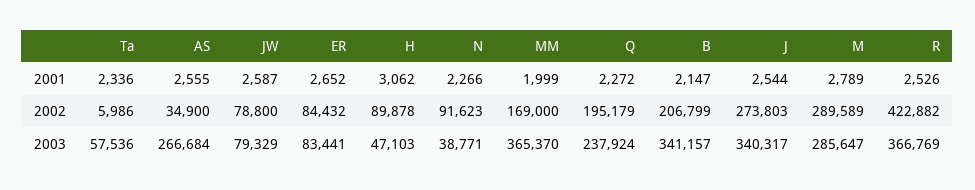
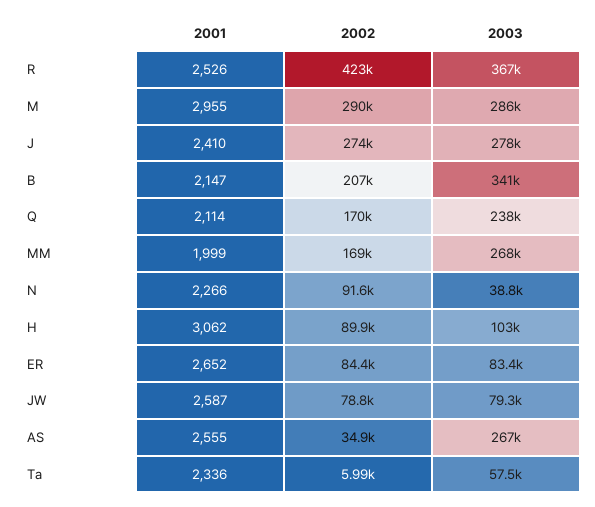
  {
    "Ta": {
      "2001": 2336,
      "2002": 5986,
      "2003": 57536
    },
    "AS": {
      "2001": 2555,
      "2002": 34900,
      "2003": 266684
    },
    "JW": {
      "2001": 2587,
      "2002": 78800,
      "2003": 79329
    },
    "ER": {
      "2001": 2652,
      "2002": 84432,
      "2003": 83441
    },
    "H": {
      "2001": 3062,
      "2002": 89878,
-     "2003": 47103
+     "2003": 103000
    },
    "N": {
      "2001": 2266,
      "2002": 91623,
      "2003": 38771
    },
    "MM": {
      "2001": 1999,
      "2002": 169000,
-     "2003": 365370
+     "2003": 268000
    },
    "Q": {
-     "2001": 2272,
+     "2001": 2114,
-     "2002": 195179,
+     "2002": 170000,
      "2003": 237924
    },
    "B": {
      "2001": 2147,
      "2002": 206799,
      "2003": 341157
    },
    "J": {
-     "2001": 2544,
+     "2001": 2410,
      "2002": 273803,
-     "2003": 340317
+     "2003": 278000
    },
    "M": {
-     "2001": 2789,
+     "2001": 2955,
      "2002": 289589,
      "2003": 285647
    },
    "R": {
      "2001": 2526,
      "2002": 422882,
      "2003": 366769
    }
  }

